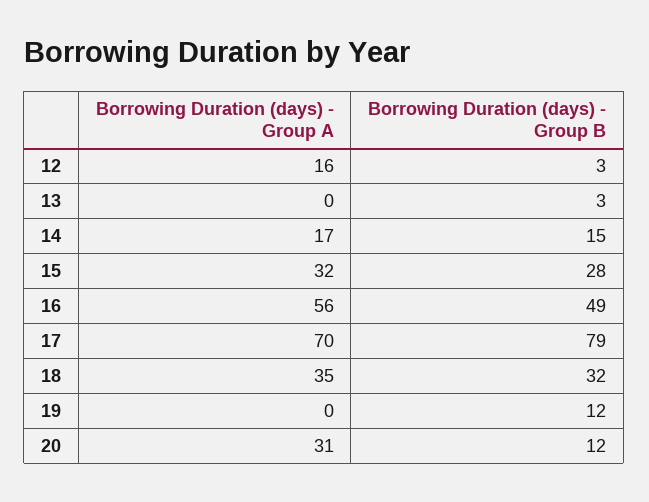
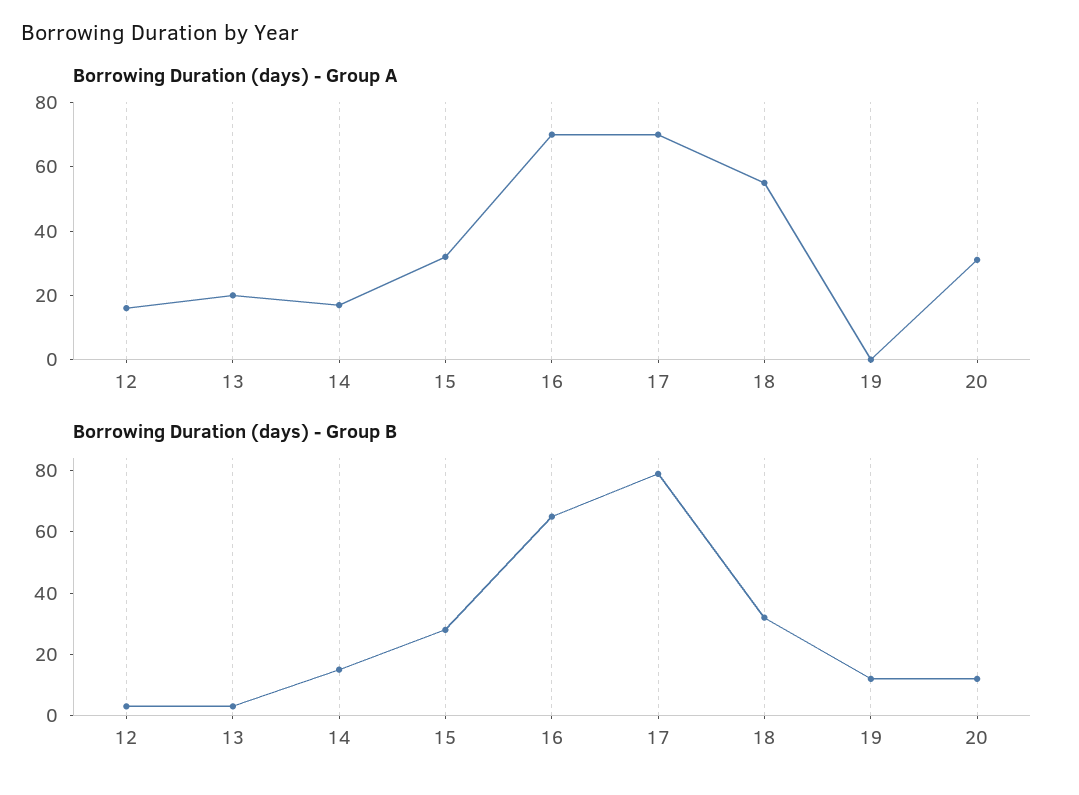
  {
    "Borrowing Duration (days) - Group A": {
      "12": 16,
-     "13": 0,
+     "13": 20,
      "14": 17,
      "15": 32,
-     "16": 56,
+     "16": 70,
      "17": 70,
-     "18": 35,
+     "18": 55,
      "19": 0,
      "20": 31
    },
    "Borrowing Duration (days) - Group B": {
      "12": 3,
      "13": 3,
      "14": 15,
      "15": 28,
-     "16": 49,
+     "16": 65,
      "17": 79,
      "18": 32,
      "19": 12,
      "20": 12
    }
  }

